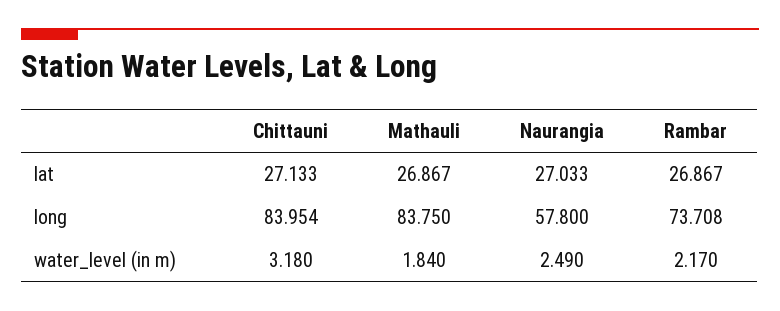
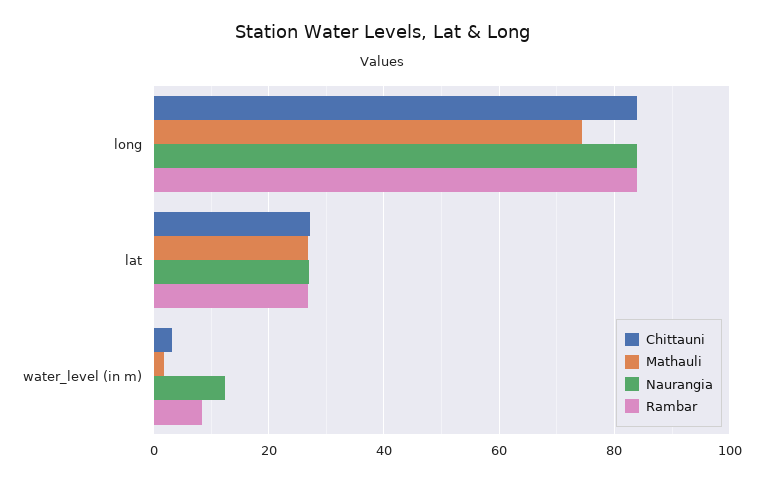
  {
    "Chittauni": {
      "lat": 27.133,
      "long": 83.954,
      "water_level (in m)": 3.18
    },
    "Mathauli": {
      "lat": 26.867,
-     "long": 83.75,
+     "long": 74,
      "water_level (in m)": 1.84
    },
    "Naurangia": {
      "lat": 27.033,
-     "long": 57.8,
+     "long": 84,
-     "water_level (in m)": 2.49
+     "water_level (in m)": 12
    },
    "Rambar": {
      "lat": 26.867,
-     "long": 73.708,
+     "long": 84,
-     "water_level (in m)": 2.17
+     "water_level (in m)": 8
    }
  }

